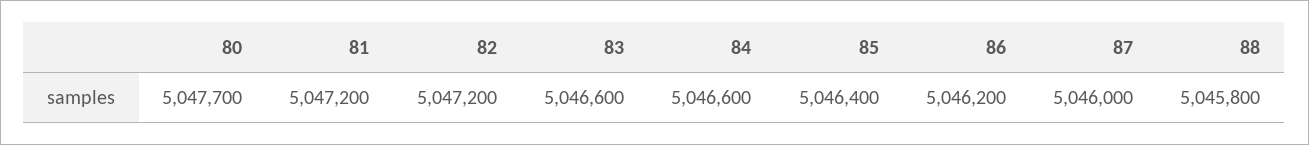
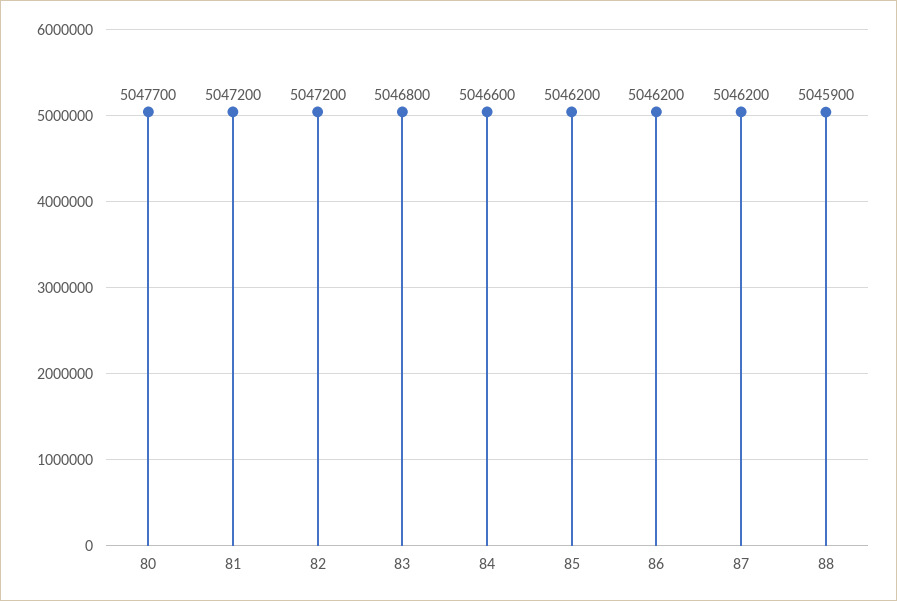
  {
    "80": 5047700,
    "81": 5047200,
    "82": 5047200,
-   "83": 5046600,
+   "83": 5046800,
    "84": 5046600,
-   "85": 5046400,
+   "85": 5046200,
    "86": 5046200,
-   "87": 5046000,
+   "87": 5046200,
-   "88": 5045800
+   "88": 5045900
  }

